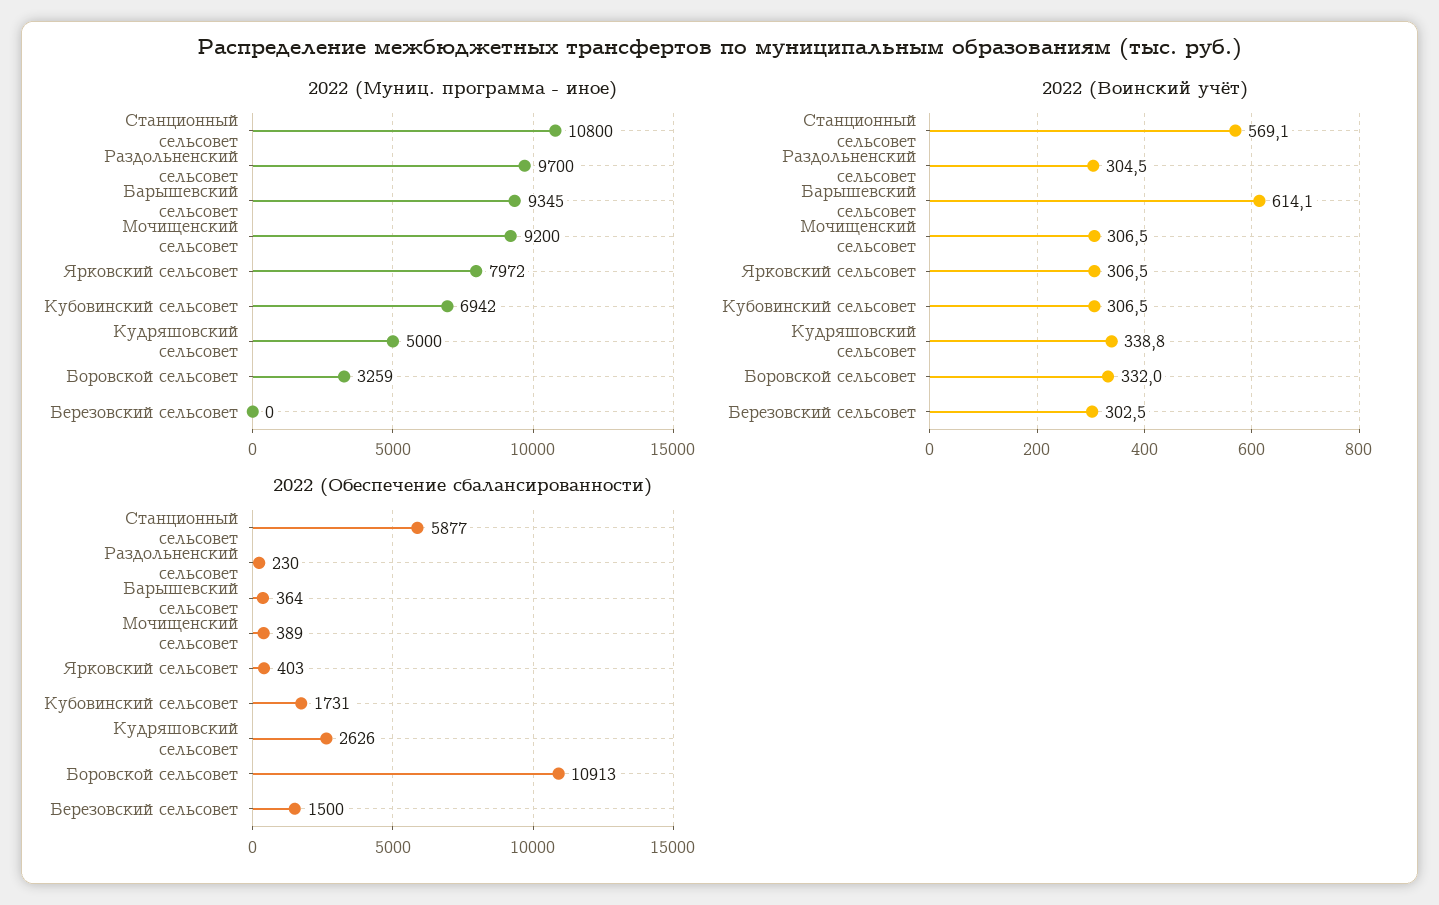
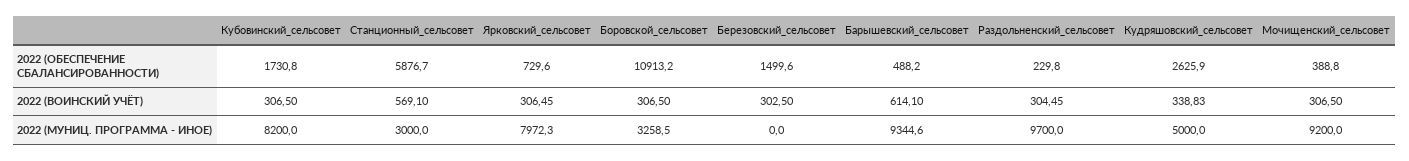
  {
    "2022 (Муниц. программа - иное)": {
-     "Станционный сельсовет": 10800,
+     "Станционный сельсовет": 3000,
      "Раздольненский сельсовет": 9700,
      "Барышевский сельсовет": 9344.6,
      "Мочищенский сельсовет": 9200,
      "Ярковский сельсовет": 7972.3,
-     "Кубовинский сельсовет": 6942,
+     "Кубовинский сельсовет": 8200,
      "Кудряшовский сельсовет": 5000,
      "Боровской сельсовет": 3258.5,
      "Березовский сельсовет": 0
    },
    "2022 (Воинский учёт)": {
      "Станционный сельсовет": 569.1,
      "Раздольненский сельсовет": 304.45,
      "Барышевский сельсовет": 614.1,
      "Мочищенский сельсовет": 306.5,
      "Ярковский сельсовет": 306.45,
      "Кубовинский сельсовет": 306.5,
      "Кудряшовский сельсовет": 338.83,
-     "Боровской сельсовет": 332,
+     "Боровской сельсовет": 306.5,
      "Березовский сельсовет": 302.5
    },
    "2022 (Обеспечение сбалансированности)": {
      "Станционный сельсовет": 5876.7,
      "Раздольненский сельсовет": 229.8,
-     "Барышевский сельсовет": 364,
+     "Барышевский сельсовет": 488.2,
      "Мочищенский сельсовет": 388.8,
-     "Ярковский сельсовет": 403,
+     "Ярковский сельсовет": 729.6,
      "Кубовинский сельсовет": 1730.8,
      "Кудряшовский сельсовет": 2625.9,
      "Боровской сельсовет": 10913.2,
      "Березовский сельсовет": 1499.6
    }
  }

